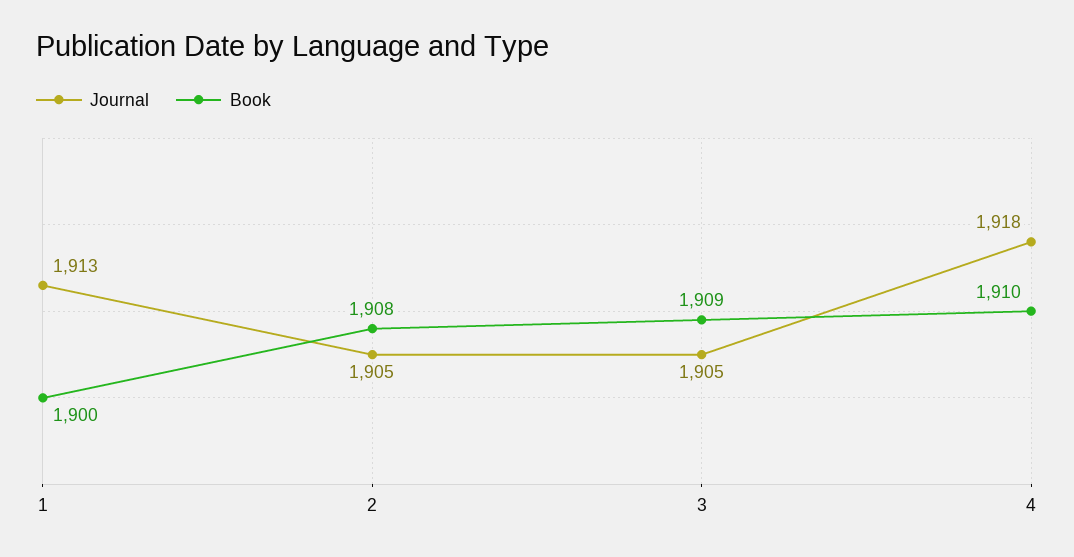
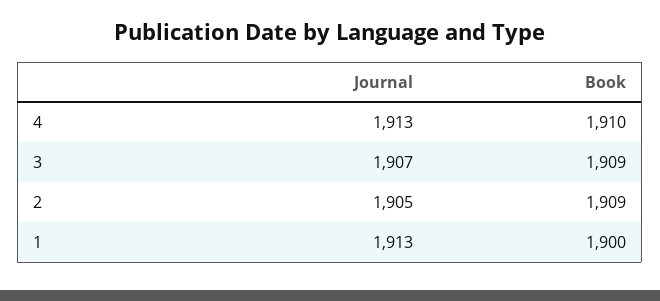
  {
    "Journal": {
      "1": 1913,
      "2": 1905,
-     "3": 1905,
+     "3": 1907,
-     "4": 1918
+     "4": 1913
    },
    "Book": {
      "1": 1900,
-     "2": 1908,
+     "2": 1909,
      "3": 1909,
      "4": 1910
    }
  }

